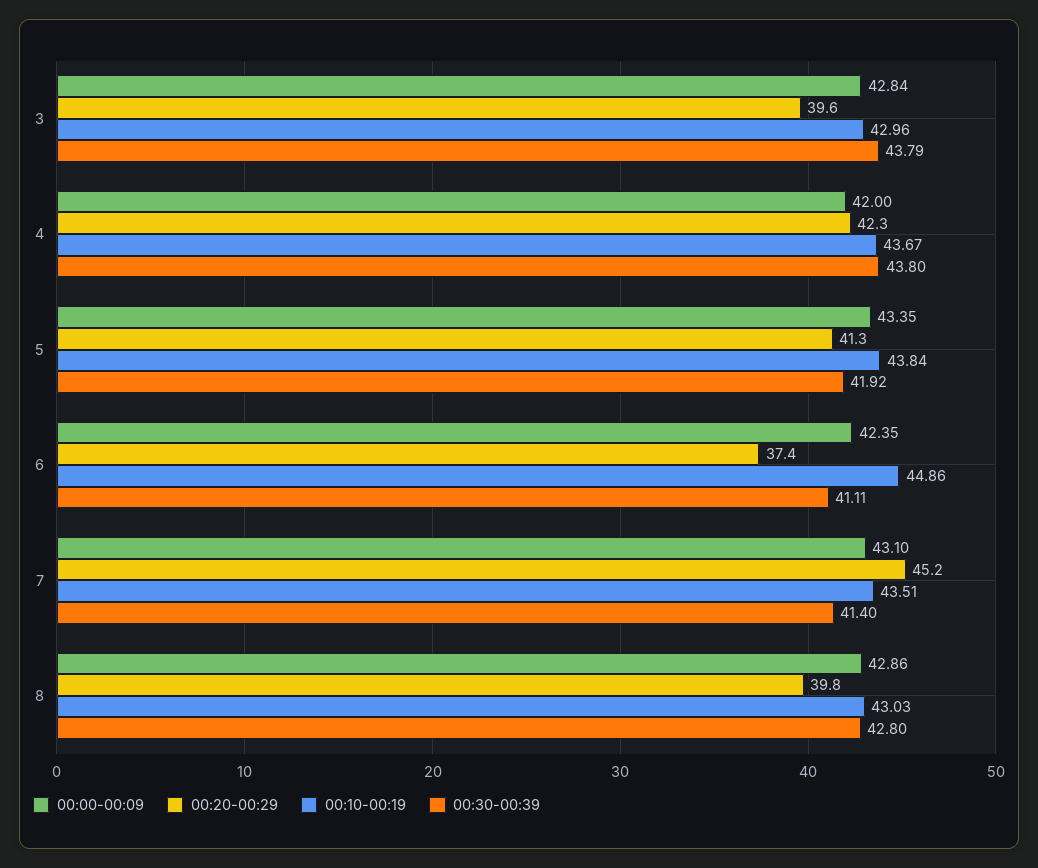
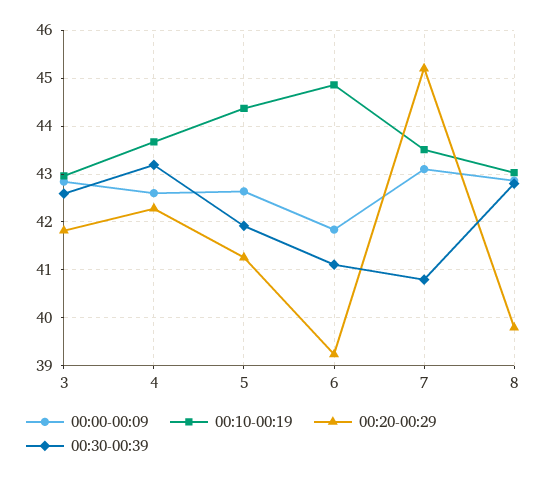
  {
    "00:00-00:09": {
      "3": 42.84,
-     "4": 42,
+     "4": 42.6,
-     "5": 43.35,
+     "5": 42.6,
-     "6": 42.35,
+     "6": 41.8,
      "7": 43.1,
      "8": 42.86
    },
    "00:20-00:29": {
-     "3": 39.6,
+     "3": 41.8,
      "4": 42.3,
      "5": 41.3,
-     "6": 37.4,
+     "6": 39.2,
      "7": 45.2,
      "8": 39.8
    },
    "00:10-00:19": {
      "3": 42.96,
      "4": 43.67,
-     "5": 43.84,
+     "5": 44.4,
      "6": 44.86,
      "7": 43.51,
      "8": 43.03
    },
    "00:30-00:39": {
-     "3": 43.79,
+     "3": 42.6,
-     "4": 43.8,
+     "4": 43.2,
      "5": 41.92,
      "6": 41.11,
-     "7": 41.4,
+     "7": 40.8,
      "8": 42.8
    }
  }

